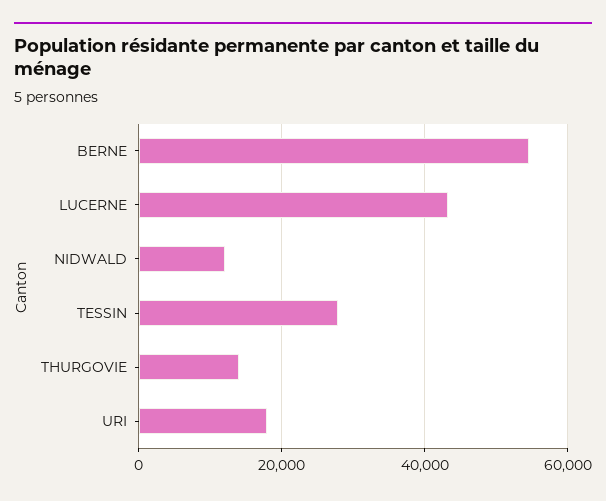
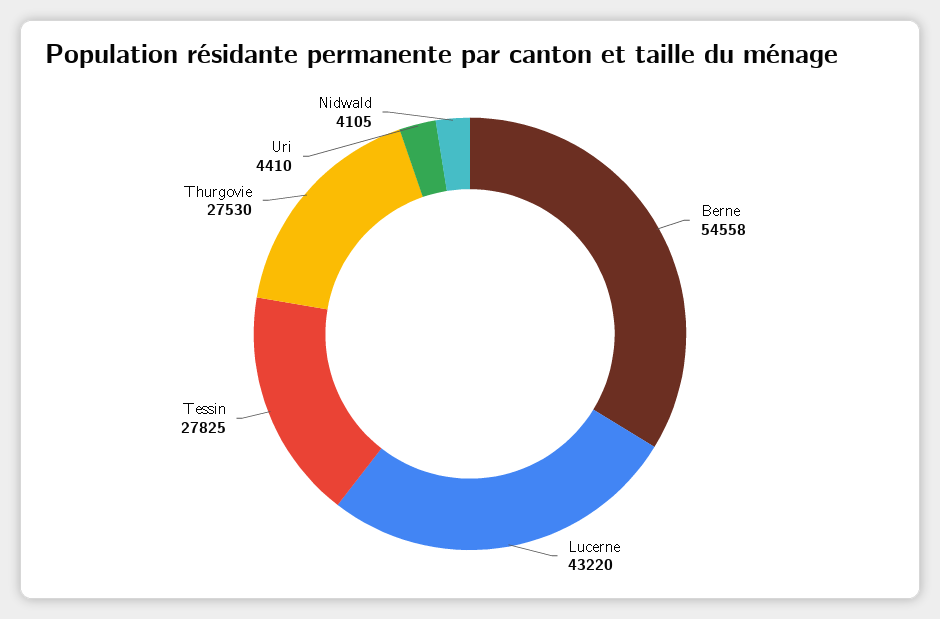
  {
    "BERNE": 54558,
    "LUCERNE": 43220,
-   "NIDWALD": 12000,
+   "NIDWALD": 4105,
    "TESSIN": 27825,
-   "THURGOVIE": 14000,
+   "THURGOVIE": 27530,
-   "URI": 18000
+   "URI": 4410
  }

